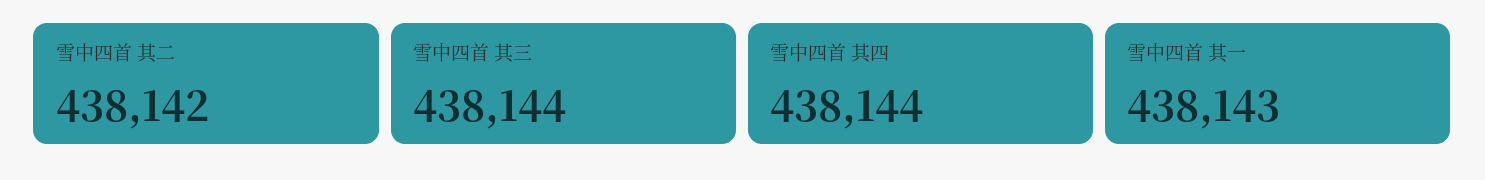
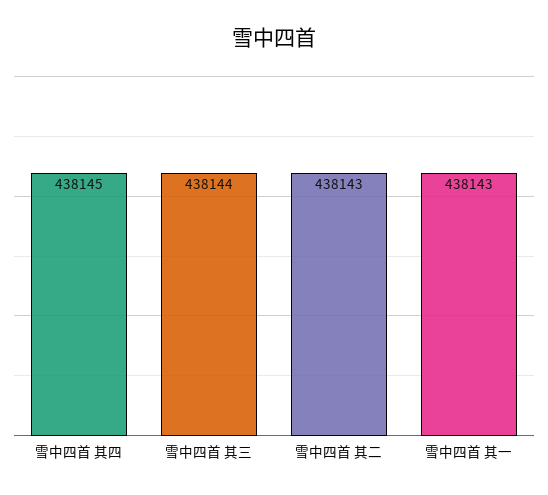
  {
-   "雪中四首 其二": 438142,
+   "雪中四首 其二": 438143,
    "雪中四首 其三": 438144,
-   "雪中四首 其四": 438144,
+   "雪中四首 其四": 438145,
    "雪中四首 其一": 438143
  }

